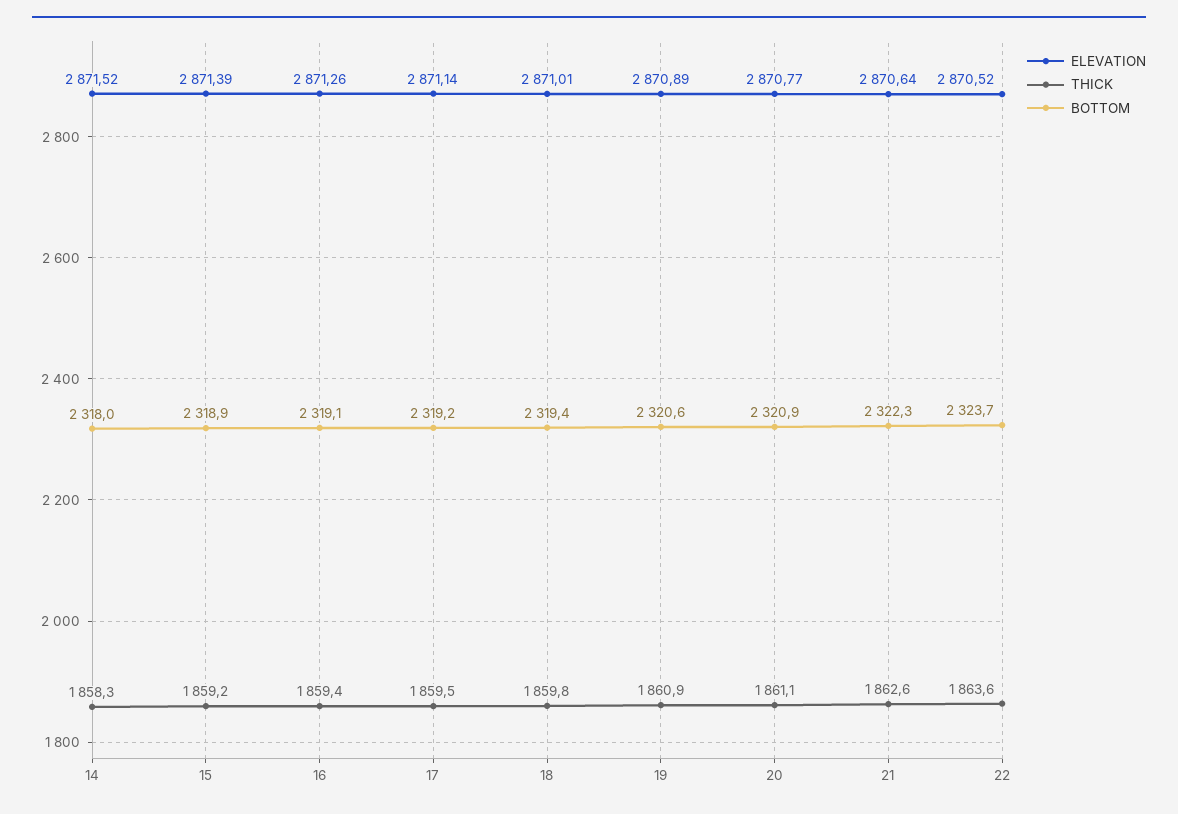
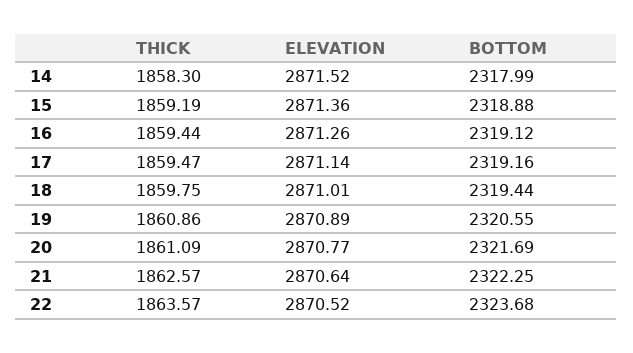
  {
    "ELEVATION": {
      "14": 2871.52,
-     "15": 2871.39,
+     "15": 2871.36,
      "16": 2871.26,
      "17": 2871.14,
      "18": 2871.01,
      "19": 2870.89,
      "20": 2870.77,
      "21": 2870.64,
      "22": 2870.52
    },
    "THICK": {
      "14": 1858.3,
      "15": 1859.19,
      "16": 1859.44,
      "17": 1859.47,
      "18": 1859.75,
      "19": 1860.86,
      "20": 1861.09,
      "21": 1862.57,
      "22": 1863.57
    },
    "BOTTOM": {
      "14": 2317.99,
      "15": 2318.88,
      "16": 2319.12,
      "17": 2319.16,
      "18": 2319.44,
      "19": 2320.55,
-     "20": 2320.9,
+     "20": 2321.69,
      "21": 2322.25,
      "22": 2323.68
    }
  }

